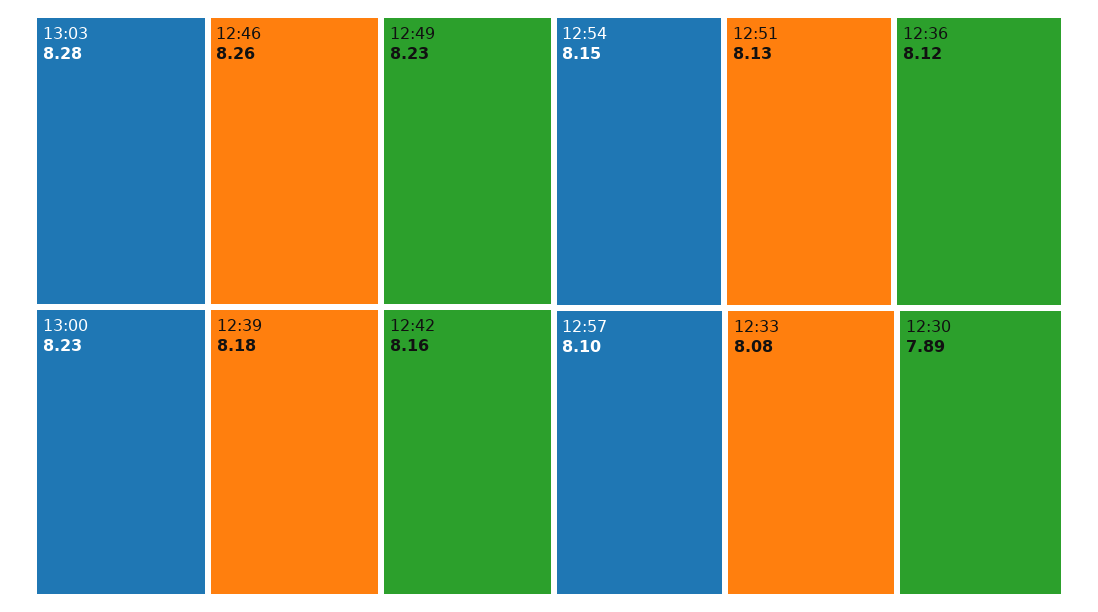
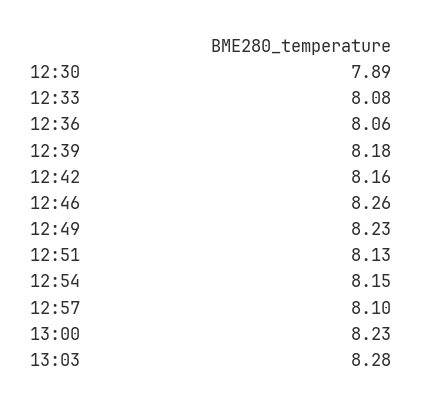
  {
    "13:03": 8.28,
    "12:46": 8.26,
    "12:49": 8.23,
    "13:00": 8.23,
    "12:39": 8.18,
    "12:42": 8.16,
    "12:54": 8.15,
    "12:51": 8.13,
-   "12:36": 8.12,
+   "12:36": 8.06,
    "12:57": 8.1,
    "12:33": 8.08,
    "12:30": 7.89
  }

